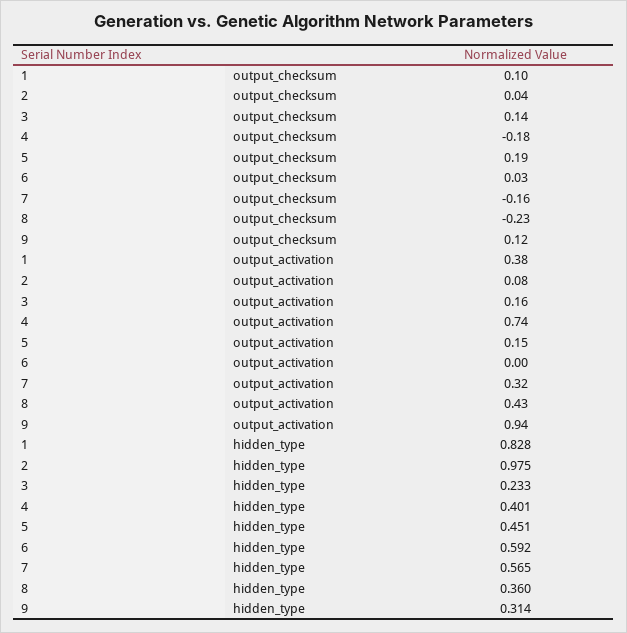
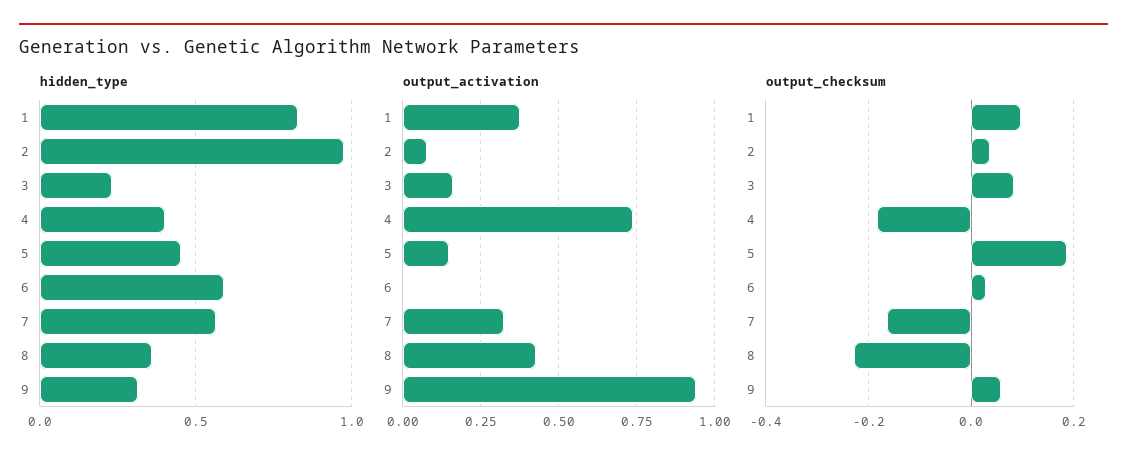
  {
    "output_checksum": {
      "1": 0.1,
      "2": 0.04,
-     "3": 0.14,
+     "3": 0.08,
      "4": -0.18,
      "5": 0.19,
      "6": 0.03,
      "7": -0.16,
      "8": -0.23,
-     "9": 0.12
+     "9": 0.06
    },
    "output_activation": {
      "1": 0.38,
      "2": 0.08,
      "3": 0.16,
      "4": 0.74,
      "5": 0.15,
      "6": 0,
      "7": 0.32,
      "8": 0.43,
      "9": 0.94
    },
    "hidden_type": {
      "1": 0.828,
      "2": 0.975,
      "3": 0.233,
      "4": 0.401,
      "5": 0.451,
      "6": 0.592,
      "7": 0.565,
      "8": 0.36,
      "9": 0.314
    }
  }

